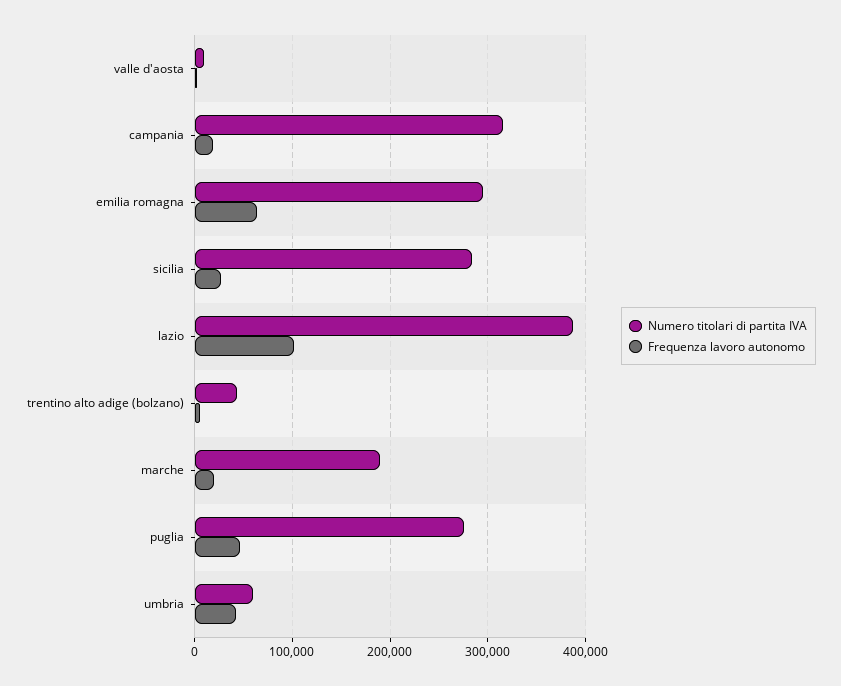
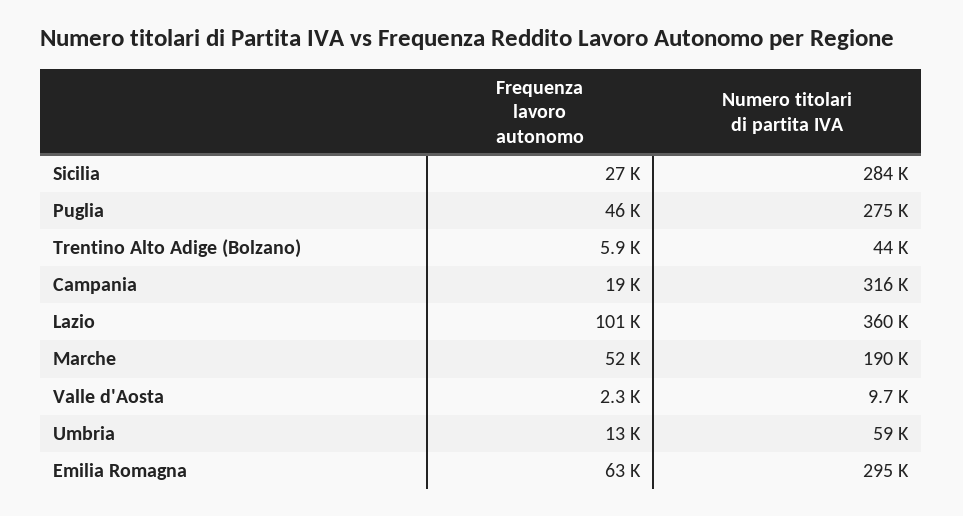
  {
    "Numero titolari di partita IVA": {
      "valle d'aosta": 9700,
      "campania": 316000,
      "emilia romagna": 295000,
      "sicilia": 284000,
-     "lazio": 390000,
+     "lazio": 360000,
      "trentino alto adige (bolzano)": 44000,
      "marche": 190000,
      "puglia": 275000,
      "umbria": 59000
    },
    "Frequenza lavoro autonomo": {
      "valle d'aosta": 2300,
      "campania": 19000,
      "emilia romagna": 63000,
      "sicilia": 27000,
      "lazio": 101000,
      "trentino alto adige (bolzano)": 5900,
-     "marche": 20000,
+     "marche": 52000,
      "puglia": 46000,
-     "umbria": 40000
+     "umbria": 13000
    }
  }

